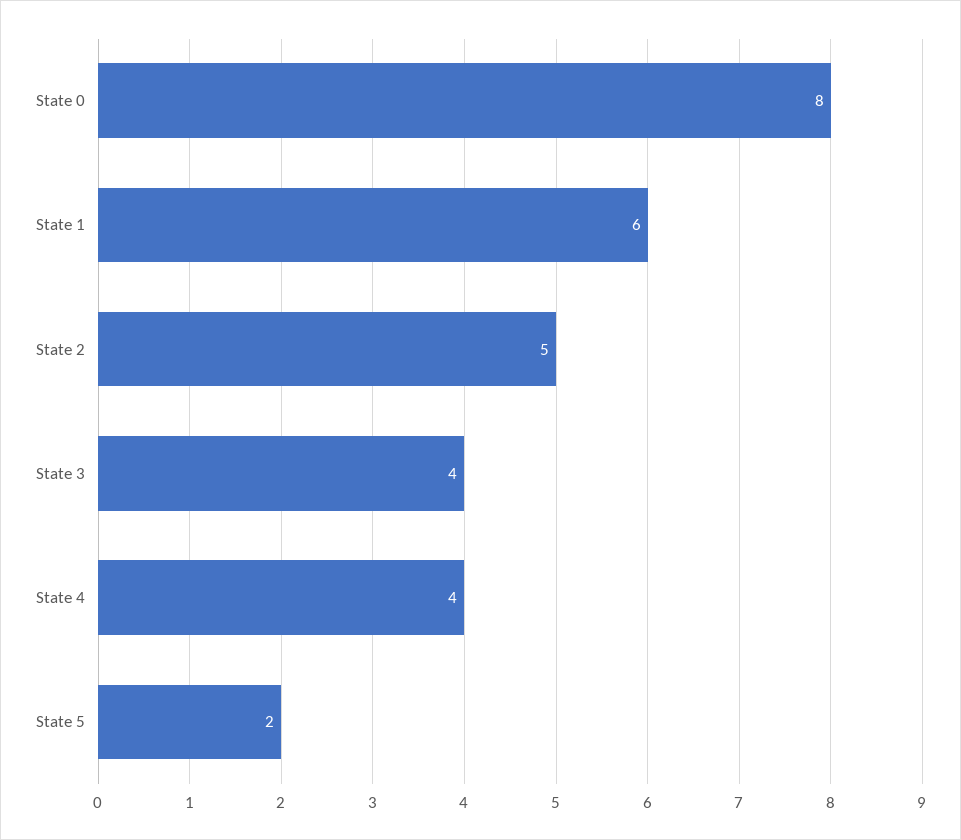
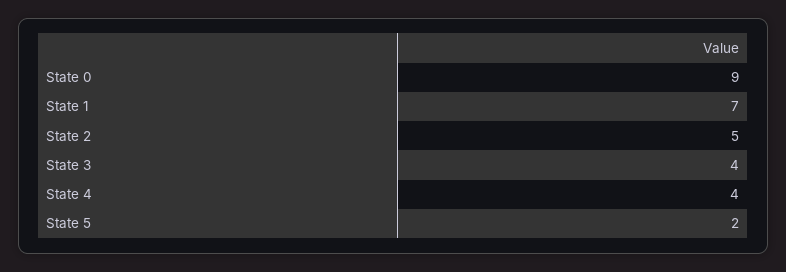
  {
-   "State 0": 8,
+   "State 0": 9,
-   "State 1": 6,
+   "State 1": 7,
    "State 2": 5,
    "State 3": 4,
    "State 4": 4,
    "State 5": 2
  }

